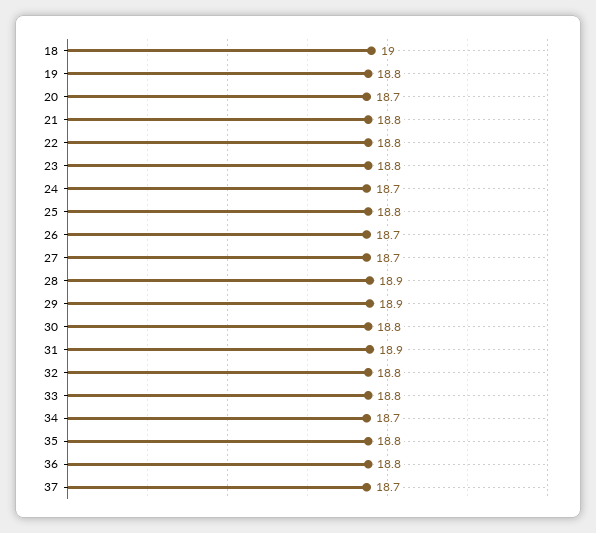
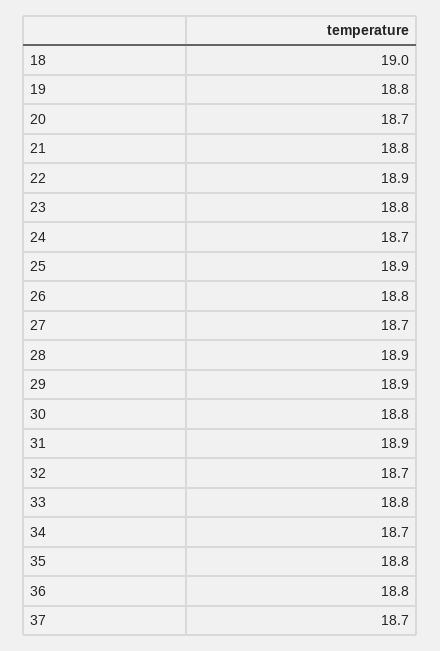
  {
    "18": 19,
    "19": 18.8,
    "20": 18.7,
    "21": 18.8,
-   "22": 18.8,
+   "22": 18.9,
    "23": 18.8,
    "24": 18.7,
-   "25": 18.8,
+   "25": 18.9,
-   "26": 18.7,
+   "26": 18.8,
    "27": 18.7,
    "28": 18.9,
    "29": 18.9,
    "30": 18.8,
    "31": 18.9,
-   "32": 18.8,
+   "32": 18.7,
    "33": 18.8,
    "34": 18.7,
    "35": 18.8,
    "36": 18.8,
    "37": 18.7
  }

